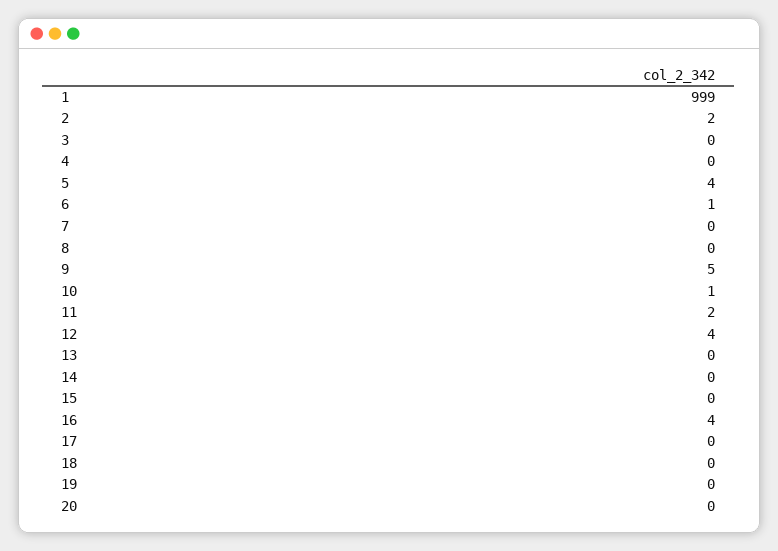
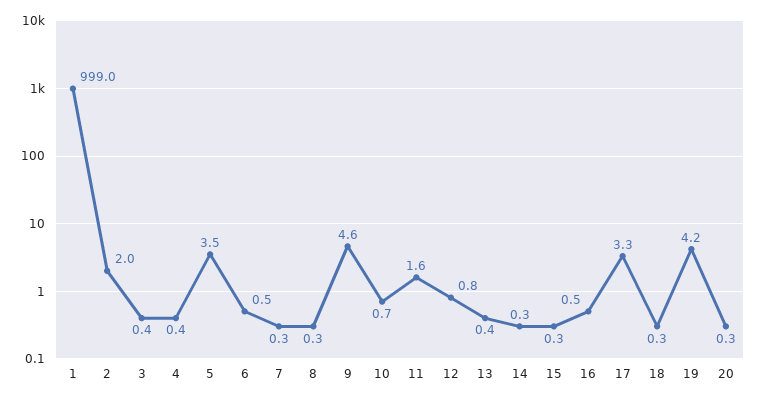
  {
    "1": 999,
    "2": 2,
    "3": 0.4,
    "4": 0.4,
    "5": 3.5,
    "6": 0.5,
    "7": 0.3,
    "8": 0.3,
    "9": 4.6,
    "10": 0.7,
    "11": 1.6,
-   "12": 4,
+   "12": 0.8,
    "13": 0.4,
    "14": 0.3,
    "15": 0.3,
-   "16": 4,
+   "16": 0.5,
-   "17": 0,
+   "17": 3.3,
    "18": 0.3,
-   "19": 0,
+   "19": 4.2,
    "20": 0.3
  }

